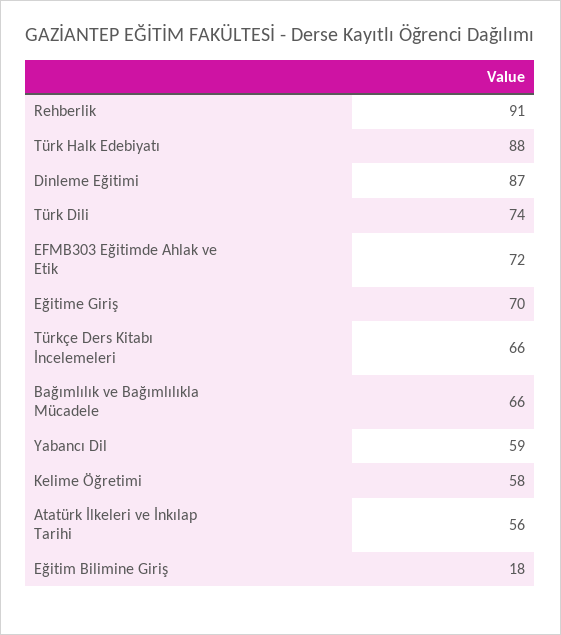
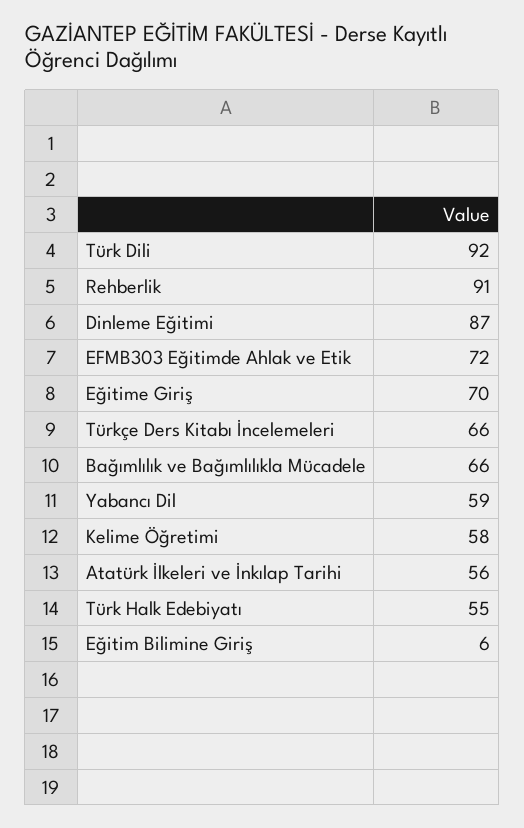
  {
    "Rehberlik": 91,
-   "Türk Halk Edebiyatı": 88,
+   "Türk Halk Edebiyatı": 55,
    "Dinleme Eğitimi": 87,
-   "Türk Dili": 74,
+   "Türk Dili": 92,
    "EFMB303 Eğitimde Ahlak ve Etik": 72,
    "Eğitime Giriş": 70,
    "Türkçe Ders Kitabı İncelemeleri": 66,
    "Bağımlılık ve Bağımlılıkla Mücadele": 66,
    "Yabancı Dil": 59,
    "Kelime Öğretimi": 58,
    "Atatürk İlkeleri ve İnkılap Tarihi": 56,
-   "Eğitim Bilimine Giriş": 18
+   "Eğitim Bilimine Giriş": 6
  }

